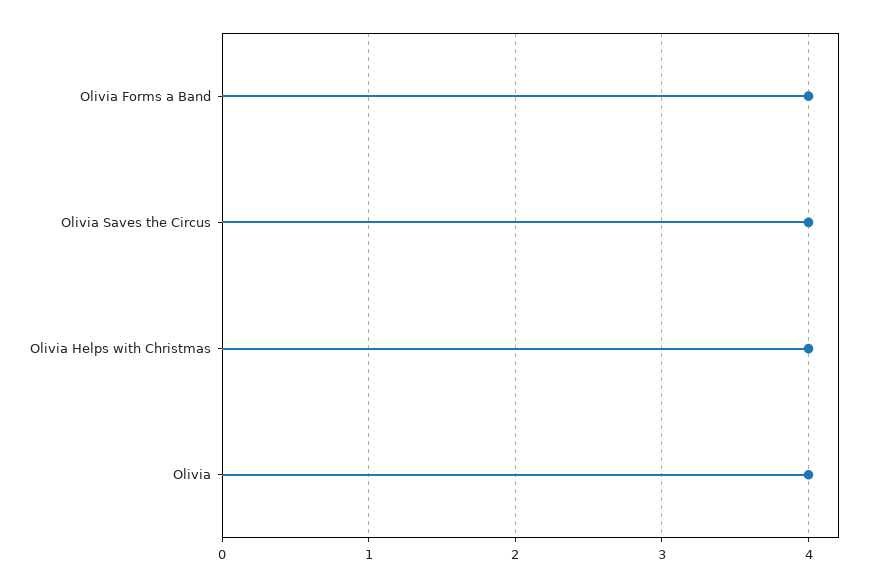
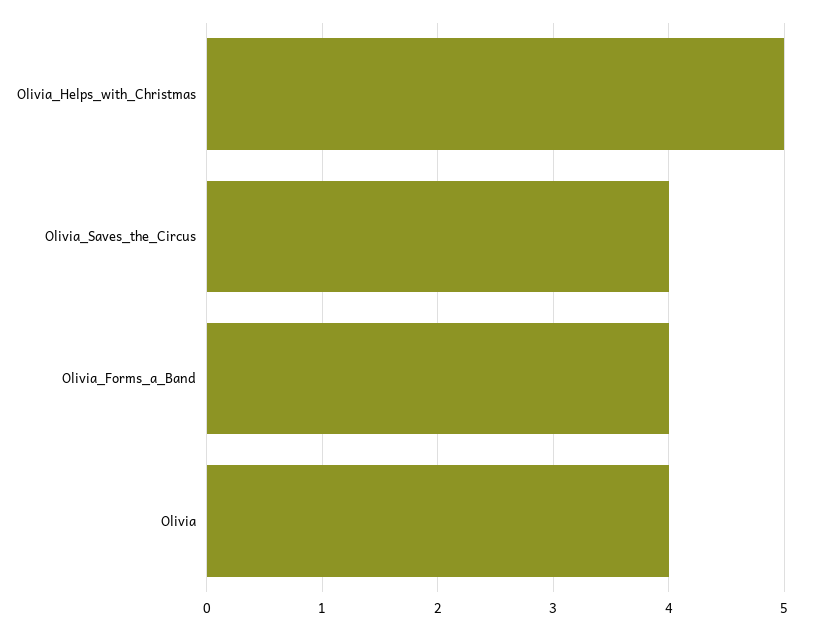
  {
    "Olivia Forms a Band": 4,
    "Olivia Saves the Circus": 4,
-   "Olivia Helps with Christmas": 4,
+   "Olivia Helps with Christmas": 5,
    "Olivia": 4
  }

